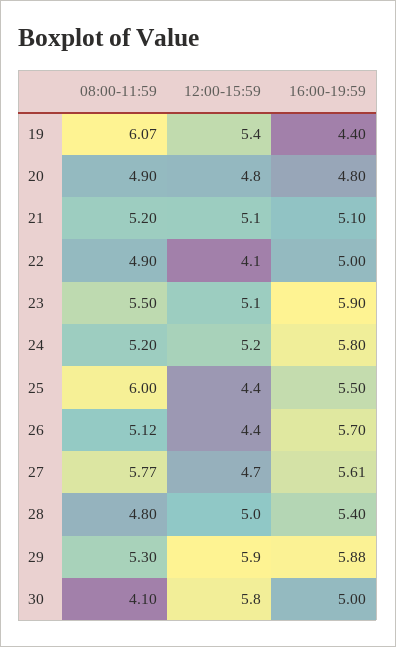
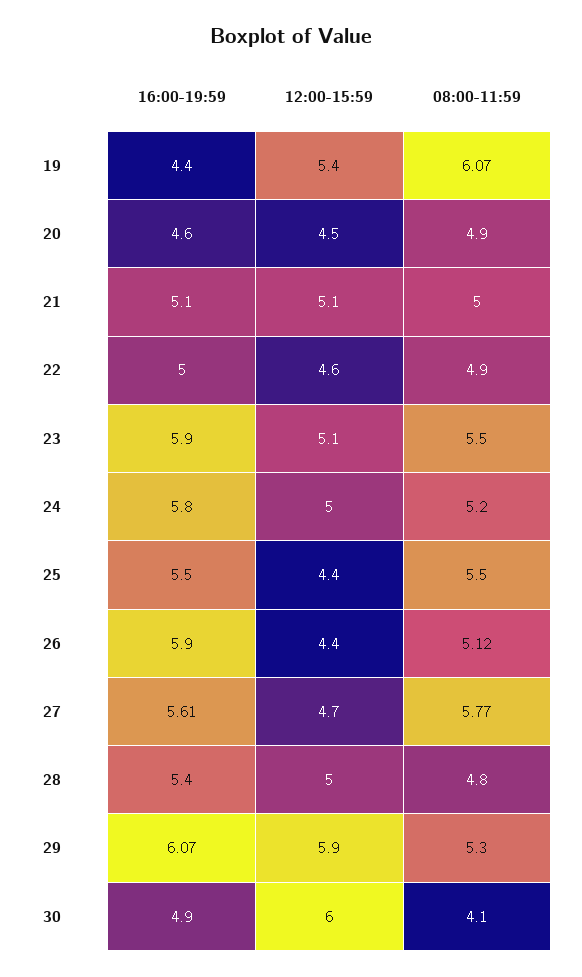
  {
    "08:00-11:59": {
      "19": 6.07,
      "20": 4.9,
-     "21": 5.2,
+     "21": 5,
      "22": 4.9,
      "23": 5.5,
      "24": 5.2,
-     "25": 6,
+     "25": 5.5,
      "26": 5.12,
      "27": 5.77,
      "28": 4.8,
      "29": 5.3,
      "30": 4.1
    },
    "12:00-15:59": {
      "19": 5.4,
-     "20": 4.8,
+     "20": 4.5,
      "21": 5.1,
-     "22": 4.1,
+     "22": 4.6,
      "23": 5.1,
-     "24": 5.2,
+     "24": 5,
      "25": 4.4,
      "26": 4.4,
      "27": 4.7,
      "28": 5,
      "29": 5.9,
-     "30": 5.8
+     "30": 6
    },
    "16:00-19:59": {
      "19": 4.4,
-     "20": 4.8,
+     "20": 4.6,
      "21": 5.1,
      "22": 5,
      "23": 5.9,
      "24": 5.8,
      "25": 5.5,
-     "26": 5.7,
+     "26": 5.9,
      "27": 5.61,
      "28": 5.4,
-     "29": 5.88,
+     "29": 6.07,
-     "30": 5
+     "30": 4.9
    }
  }

